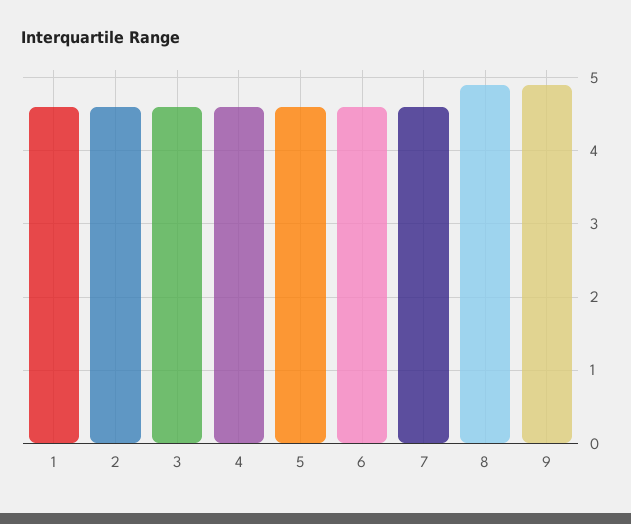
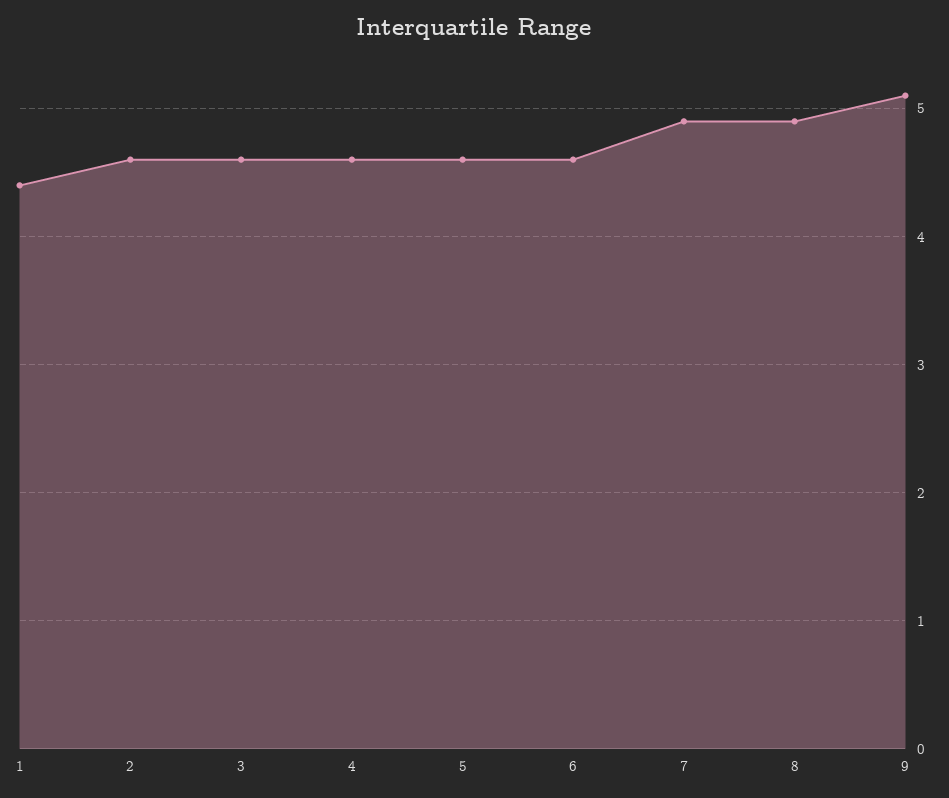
  {
-   "1": 4.6,
+   "1": 4.4,
    "2": 4.6,
    "3": 4.6,
    "4": 4.6,
    "5": 4.6,
    "6": 4.6,
-   "7": 4.6,
+   "7": 4.9,
    "8": 4.9,
-   "9": 4.9
+   "9": 5.1
  }

